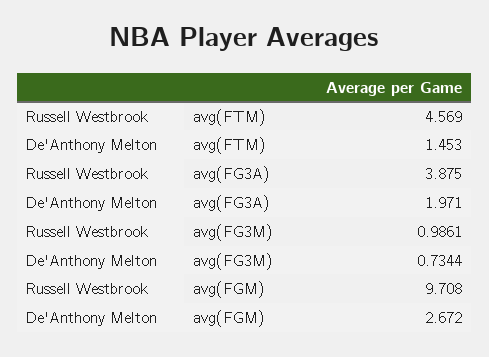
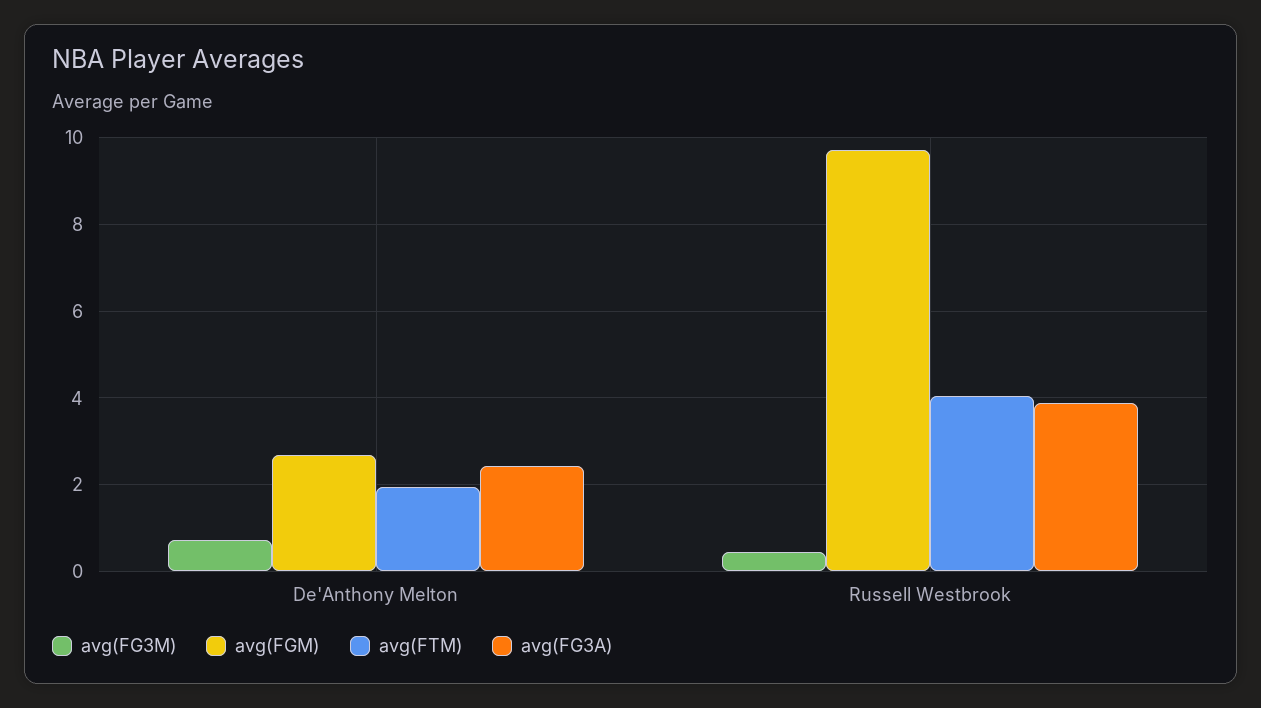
  {
    "avg(FTM)": {
-     "Russell Westbrook": 4.569,
+     "Russell Westbrook": 4,
-     "De'Anthony Melton": 1.453
+     "De'Anthony Melton": 2
    },
    "avg(FG3A)": {
      "Russell Westbrook": 3.875,
-     "De'Anthony Melton": 1.971
+     "De'Anthony Melton": 2.4
    },
    "avg(FG3M)": {
-     "Russell Westbrook": 0.9861,
+     "Russell Westbrook": 0.4,
      "De'Anthony Melton": 0.7344
    },
    "avg(FGM)": {
      "Russell Westbrook": 9.708,
      "De'Anthony Melton": 2.672
    }
  }

